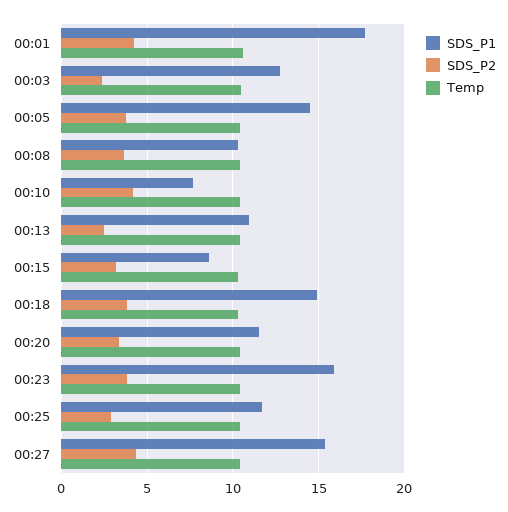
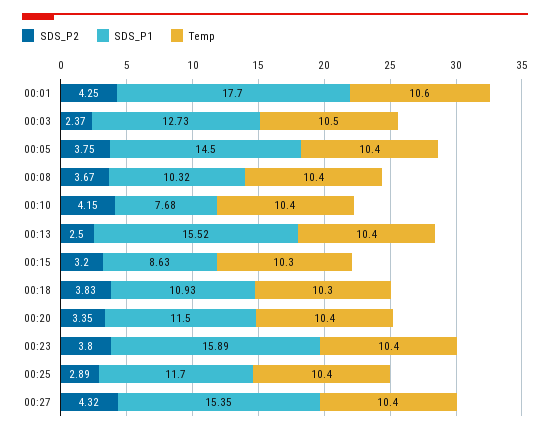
  {
    "SDS_P1": {
      "00:01": 17.7,
      "00:03": 12.73,
      "00:05": 14.5,
      "00:08": 10.32,
      "00:10": 7.68,
-     "00:13": 11,
+     "00:13": 15.52,
      "00:15": 8.63,
-     "00:18": 15,
+     "00:18": 10.93,
      "00:20": 11.5,
      "00:23": 15.89,
      "00:25": 11.7,
      "00:27": 15.35
    },
    "SDS_P2": {
      "00:01": 4.25,
      "00:03": 2.37,
      "00:05": 3.75,
      "00:08": 3.67,
      "00:10": 4.15,
      "00:13": 2.5,
      "00:15": 3.2,
      "00:18": 3.83,
      "00:20": 3.35,
      "00:23": 3.8,
      "00:25": 2.89,
      "00:27": 4.32
    },
    "Temp": {
      "00:01": 10.6,
      "00:03": 10.5,
      "00:05": 10.4,
      "00:08": 10.4,
      "00:10": 10.4,
      "00:13": 10.4,
      "00:15": 10.3,
      "00:18": 10.3,
      "00:20": 10.4,
      "00:23": 10.4,
      "00:25": 10.4,
      "00:27": 10.4
    }
  }

